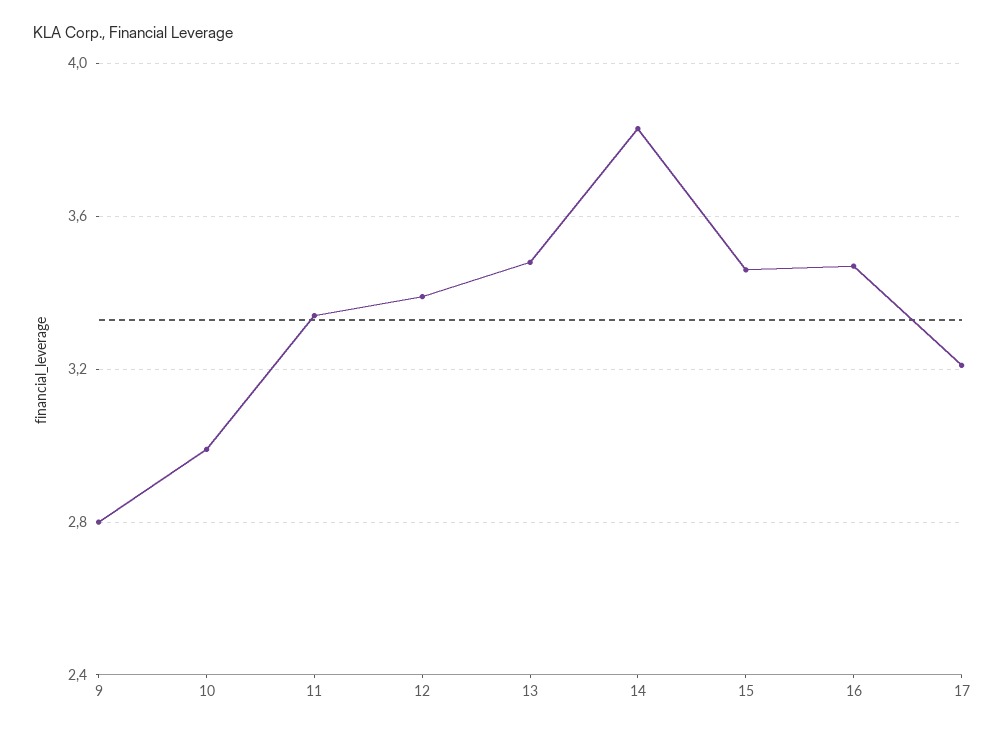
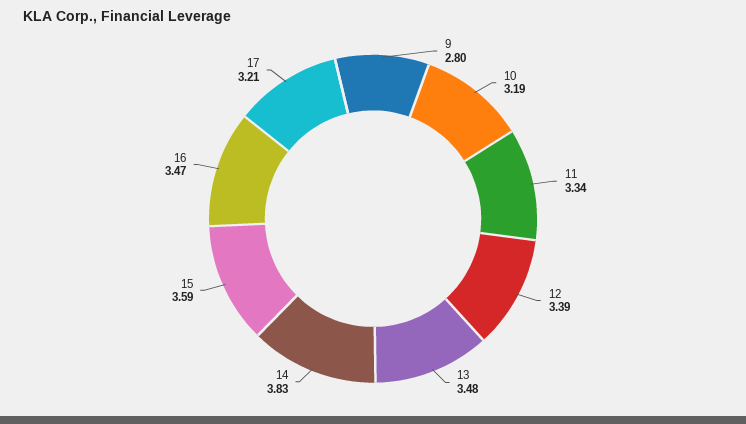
  {
    "9": 2.8,
-   "10": 3,
+   "10": 3.19,
    "11": 3.34,
    "12": 3.39,
    "13": 3.48,
    "14": 3.83,
-   "15": 3.45,
+   "15": 3.59,
    "16": 3.47,
    "17": 3.21
  }

